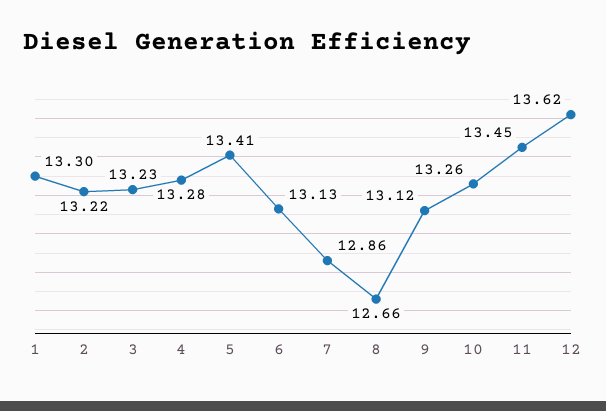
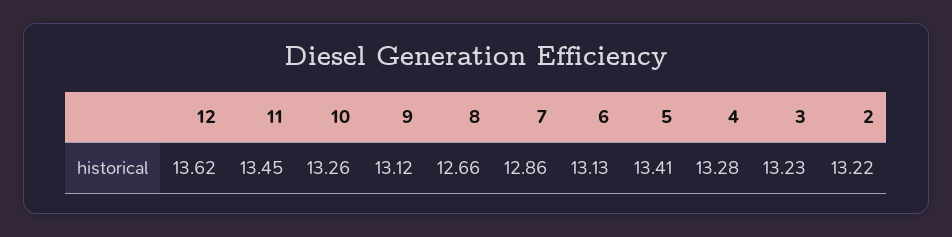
  {
-   "1": 13.3,
    "2": 13.22,
    "3": 13.23,
    "4": 13.28,
    "5": 13.41,
    "6": 13.13,
    "7": 12.86,
    "8": 12.66,
    "9": 13.12,
    "10": 13.26,
    "11": 13.45,
    "12": 13.62
  }

